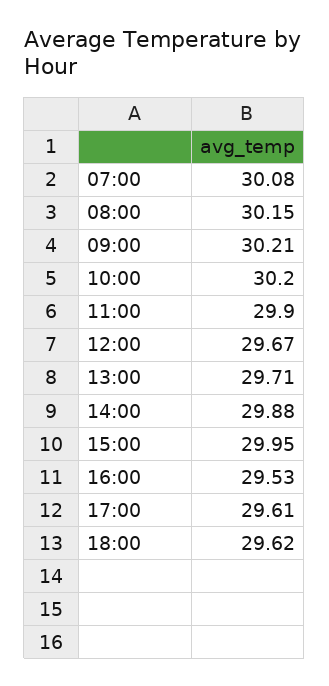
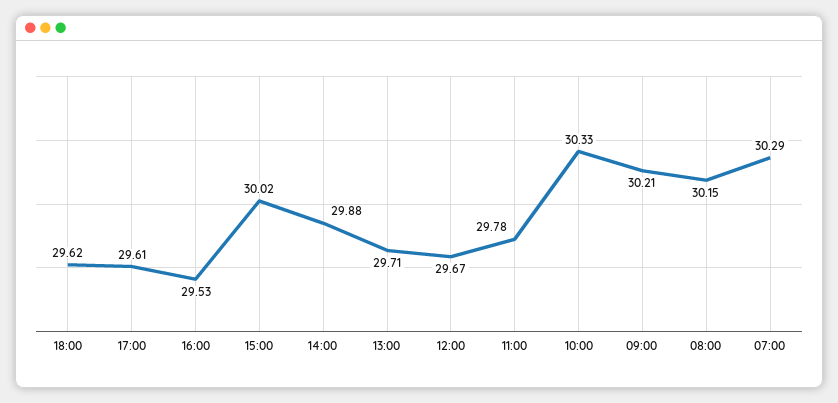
  {
-   "07:00": 30.08,
+   "07:00": 30.29,
    "08:00": 30.15,
    "09:00": 30.21,
-   "10:00": 30.2,
+   "10:00": 30.33,
-   "11:00": 29.9,
+   "11:00": 29.78,
    "12:00": 29.67,
    "13:00": 29.71,
    "14:00": 29.88,
-   "15:00": 29.95,
+   "15:00": 30.02,
    "16:00": 29.53,
    "17:00": 29.61,
    "18:00": 29.62
  }

